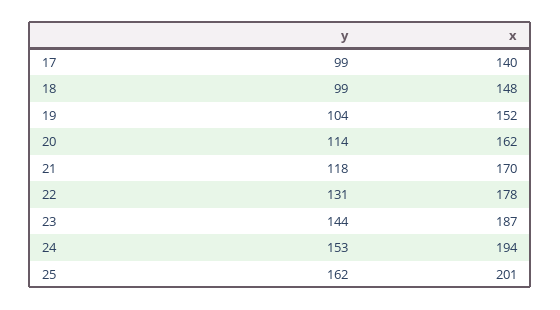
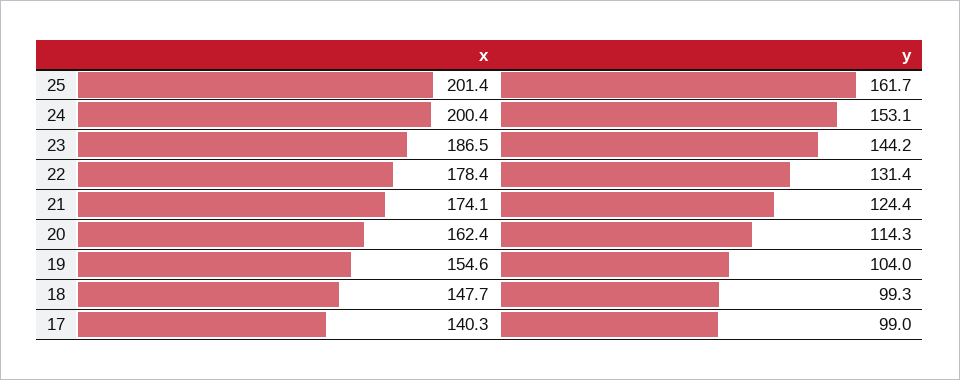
  {
    "y": {
      "17": 99,
      "18": 99.3,
      "19": 104,
      "20": 114.3,
-     "21": 118,
+     "21": 124.4,
      "22": 131.4,
      "23": 144.2,
      "24": 153.1,
      "25": 161.7
    },
    "x": {
      "17": 140.3,
      "18": 147.7,
-     "19": 152,
+     "19": 154.6,
      "20": 162.4,
-     "21": 170,
+     "21": 174.1,
      "22": 178.4,
      "23": 186.5,
-     "24": 194,
+     "24": 200.4,
      "25": 201.4
    }
  }

